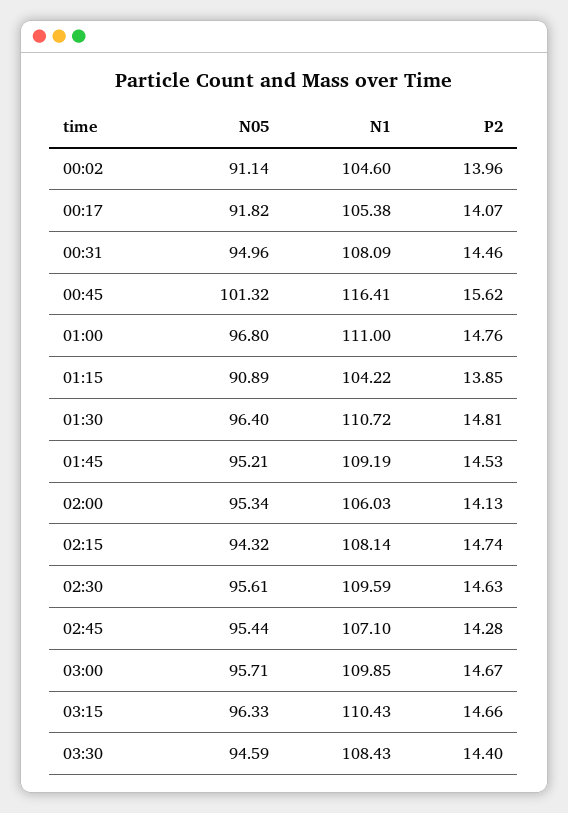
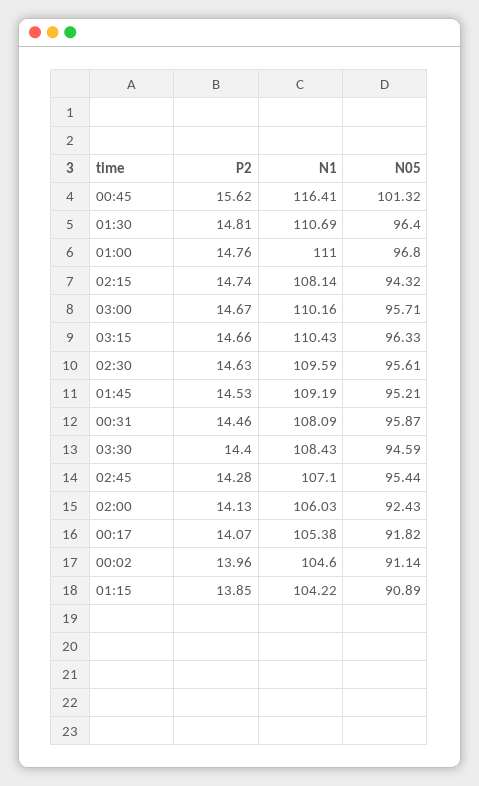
  {
    "N05": {
      "00:02": 91.14,
      "00:17": 91.82,
-     "00:31": 94.96,
+     "00:31": 95.87,
      "00:45": 101.32,
      "01:00": 96.8,
      "01:15": 90.89,
      "01:30": 96.4,
      "01:45": 95.21,
-     "02:00": 95.34,
+     "02:00": 92.43,
      "02:15": 94.32,
      "02:30": 95.61,
      "02:45": 95.44,
      "03:00": 95.71,
      "03:15": 96.33,
      "03:30": 94.59
    },
    "N1": {
      "00:02": 104.6,
      "00:17": 105.38,
      "00:31": 108.09,
      "00:45": 116.41,
      "01:00": 111,
      "01:15": 104.22,
-     "01:30": 110.72,
+     "01:30": 110.69,
      "01:45": 109.19,
      "02:00": 106.03,
      "02:15": 108.14,
      "02:30": 109.59,
      "02:45": 107.1,
-     "03:00": 109.85,
+     "03:00": 110.16,
      "03:15": 110.43,
      "03:30": 108.43
    },
    "P2": {
      "00:02": 13.96,
      "00:17": 14.07,
      "00:31": 14.46,
      "00:45": 15.62,
      "01:00": 14.76,
      "01:15": 13.85,
      "01:30": 14.81,
      "01:45": 14.53,
      "02:00": 14.13,
      "02:15": 14.74,
      "02:30": 14.63,
      "02:45": 14.28,
      "03:00": 14.67,
      "03:15": 14.66,
      "03:30": 14.4
    }
  }

